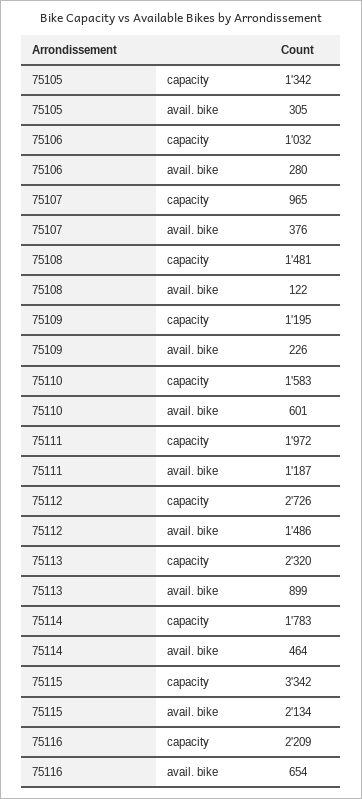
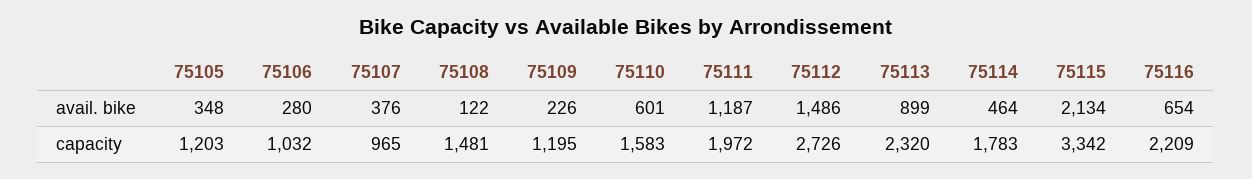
  {
    "75105": {
-     "capacity": 1342,
+     "capacity": 1203,
-     "avail. bike": 305
+     "avail. bike": 348
    },
    "75106": {
      "capacity": 1032,
      "avail. bike": 280
    },
    "75107": {
      "capacity": 965,
      "avail. bike": 376
    },
    "75108": {
      "capacity": 1481,
      "avail. bike": 122
    },
    "75109": {
      "capacity": 1195,
      "avail. bike": 226
    },
    "75110": {
      "capacity": 1583,
      "avail. bike": 601
    },
    "75111": {
      "capacity": 1972,
      "avail. bike": 1187
    },
    "75112": {
      "capacity": 2726,
      "avail. bike": 1486
    },
    "75113": {
      "capacity": 2320,
      "avail. bike": 899
    },
    "75114": {
      "capacity": 1783,
      "avail. bike": 464
    },
    "75115": {
      "capacity": 3342,
      "avail. bike": 2134
    },
    "75116": {
      "capacity": 2209,
      "avail. bike": 654
    }
  }

